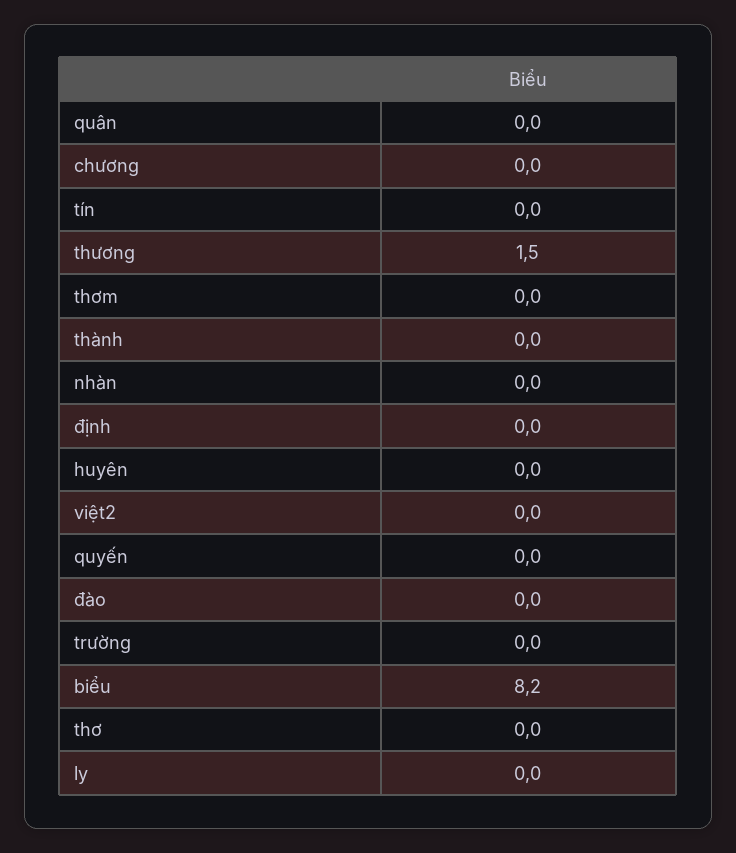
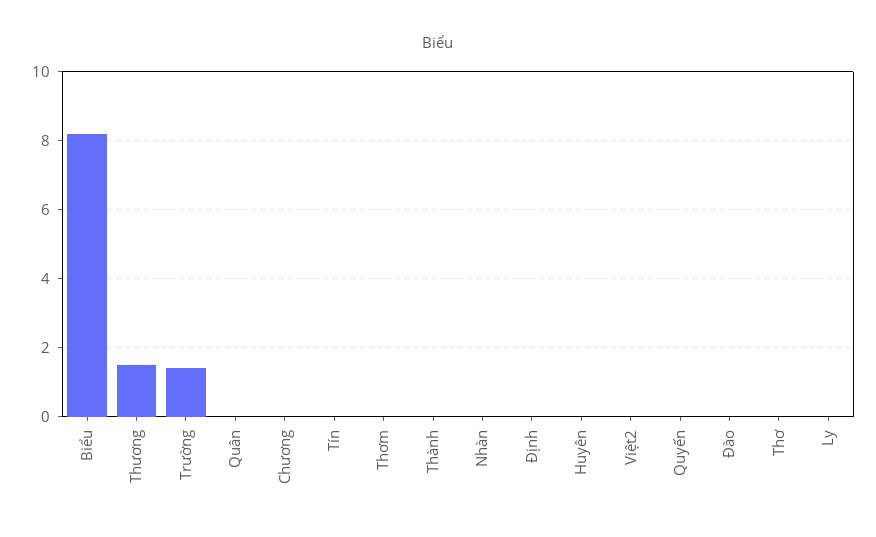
  {
    "quân": 0,
    "chương": 0,
    "tín": 0,
    "thương": 1.5,
    "thơm": 0,
    "thành": 0,
    "nhàn": 0,
    "định": 0,
    "huyên": 0,
    "việt2": 0,
    "quyến": 0,
    "đào": 0,
-   "trường": 0,
+   "trường": 1.5,
    "biểu": 8.2,
    "thơ": 0,
    "ly": 0
  }

